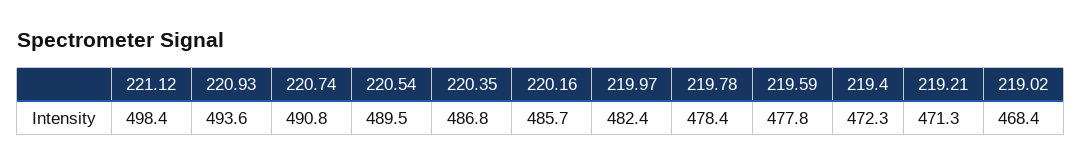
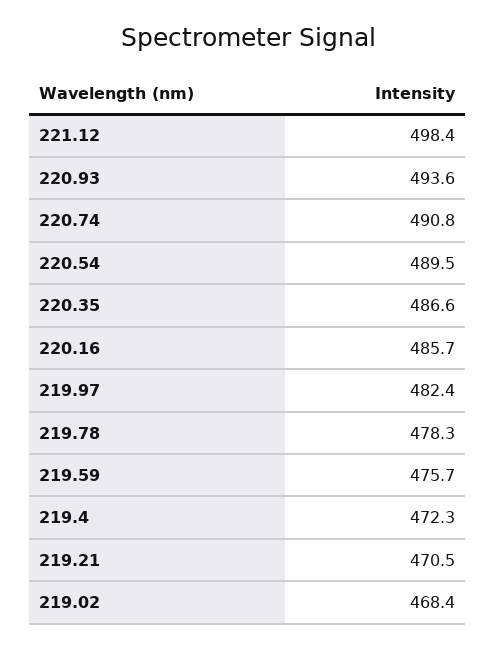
  {
    "221.12": 498.4,
    "220.93": 493.6,
    "220.74": 490.8,
    "220.54": 489.5,
-   "220.35": 486.8,
+   "220.35": 486.6,
    "220.16": 485.7,
    "219.97": 482.4,
-   "219.78": 478.4,
+   "219.78": 478.3,
-   "219.59": 477.8,
+   "219.59": 475.7,
    "219.4": 472.3,
-   "219.21": 471.3,
+   "219.21": 470.5,
    "219.02": 468.4
  }

